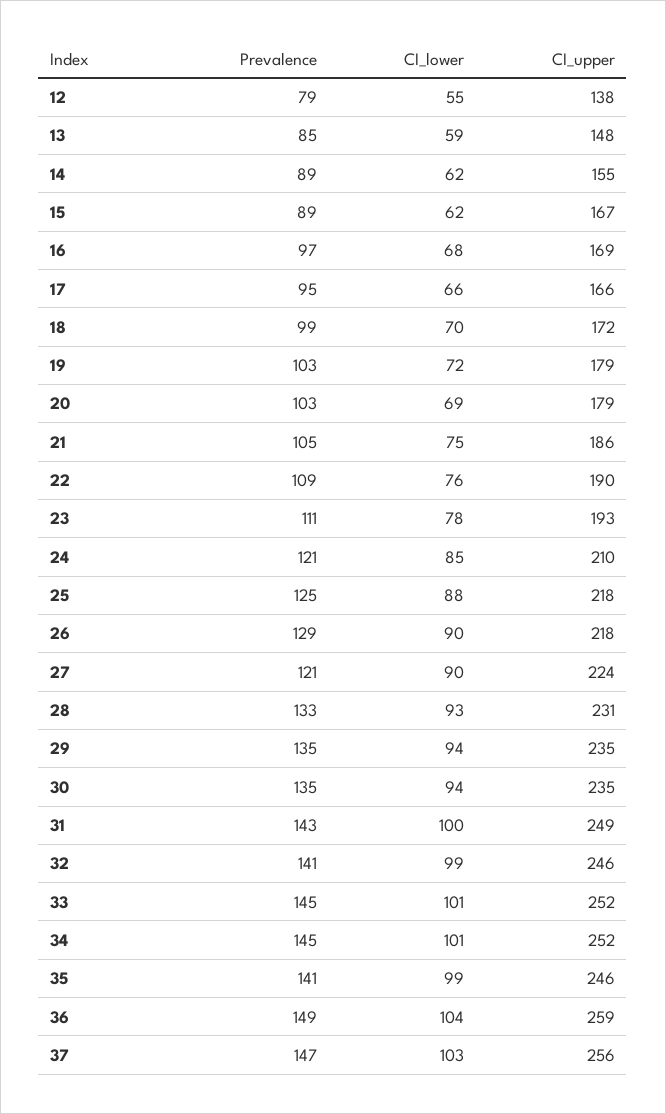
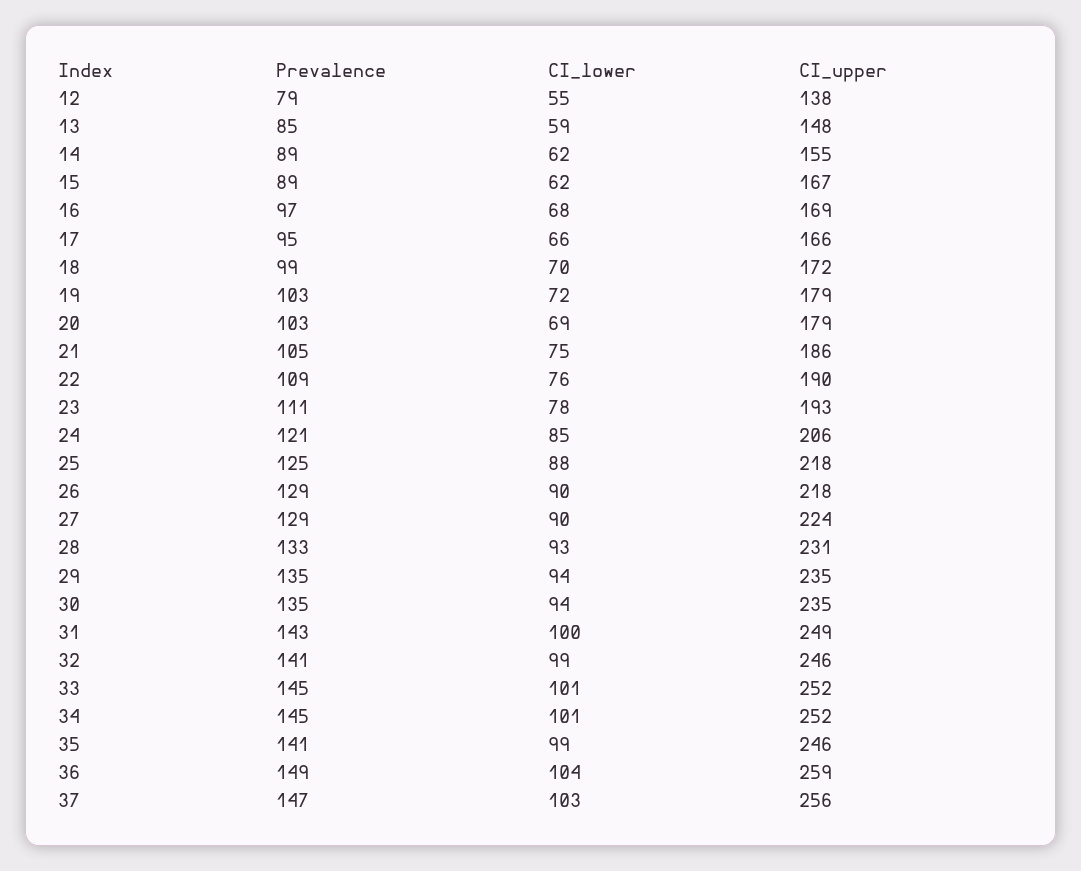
  {
    "Prevalence": {
      "12": 79,
      "13": 85,
      "14": 89,
      "15": 89,
      "16": 97,
      "17": 95,
      "18": 99,
      "19": 103,
      "20": 103,
      "21": 105,
      "22": 109,
      "23": 111,
      "24": 121,
      "25": 125,
      "26": 129,
-     "27": 121,
+     "27": 129,
      "28": 133,
      "29": 135,
      "30": 135,
      "31": 143,
      "32": 141,
      "33": 145,
      "34": 145,
      "35": 141,
      "36": 149,
      "37": 147
    },
    "CI_lower": {
      "12": 55,
      "13": 59,
      "14": 62,
      "15": 62,
      "16": 68,
      "17": 66,
      "18": 70,
      "19": 72,
      "20": 69,
      "21": 75,
      "22": 76,
      "23": 78,
      "24": 85,
      "25": 88,
      "26": 90,
      "27": 90,
      "28": 93,
      "29": 94,
      "30": 94,
      "31": 100,
      "32": 99,
      "33": 101,
      "34": 101,
      "35": 99,
      "36": 104,
      "37": 103
    },
    "CI_upper": {
      "12": 138,
      "13": 148,
      "14": 155,
      "15": 167,
      "16": 169,
      "17": 166,
      "18": 172,
      "19": 179,
      "20": 179,
      "21": 186,
      "22": 190,
      "23": 193,
-     "24": 210,
+     "24": 206,
      "25": 218,
      "26": 218,
      "27": 224,
      "28": 231,
      "29": 235,
      "30": 235,
      "31": 249,
      "32": 246,
      "33": 252,
      "34": 252,
      "35": 246,
      "36": 259,
      "37": 256
    }
  }

